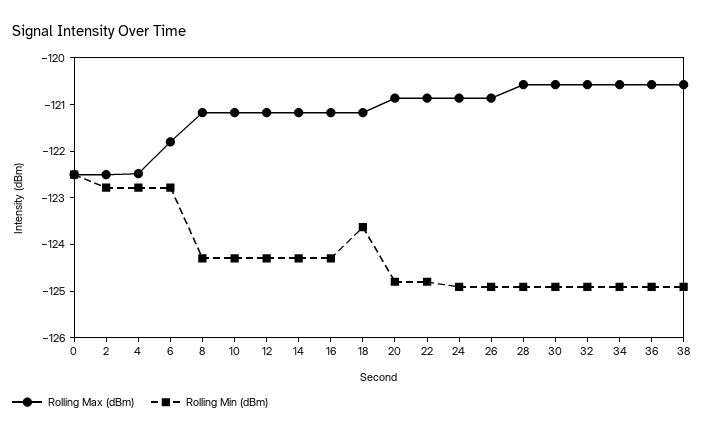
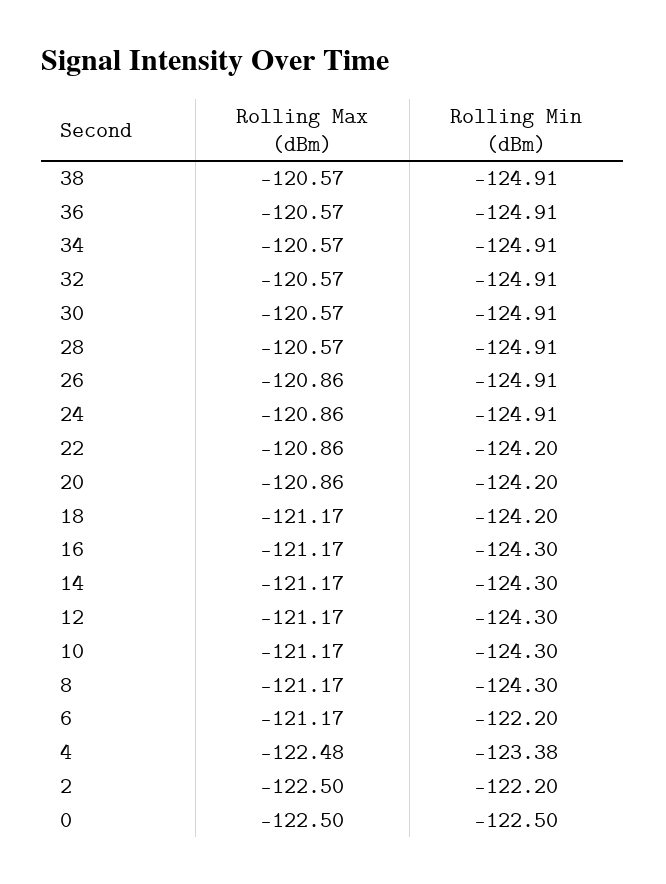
  {
    "Rolling Max (dBm)": {
      "0": -122.5,
      "2": -122.5,
      "4": -122.48,
-     "6": -121.8,
+     "6": -121.17,
      "8": -121.17,
      "10": -121.17,
      "12": -121.17,
      "14": -121.17,
      "16": -121.17,
      "18": -121.17,
      "20": -120.86,
      "22": -120.86,
      "24": -120.86,
      "26": -120.86,
      "28": -120.57,
      "30": -120.57,
      "32": -120.57,
      "34": -120.57,
      "36": -120.57,
      "38": -120.57
    },
    "Rolling Min (dBm)": {
      "0": -122.5,
-     "2": -122.8,
+     "2": -122.2,
-     "4": -122.8,
+     "4": -123.38,
-     "6": -122.8,
+     "6": -122.2,
      "8": -124.3,
      "10": -124.3,
      "12": -124.3,
      "14": -124.3,
      "16": -124.3,
-     "18": -123.6,
+     "18": -124.2,
-     "20": -124.8,
+     "20": -124.2,
-     "22": -124.8,
+     "22": -124.2,
      "24": -124.91,
      "26": -124.91,
      "28": -124.91,
      "30": -124.91,
      "32": -124.91,
      "34": -124.91,
      "36": -124.91,
      "38": -124.91
    }
  }

